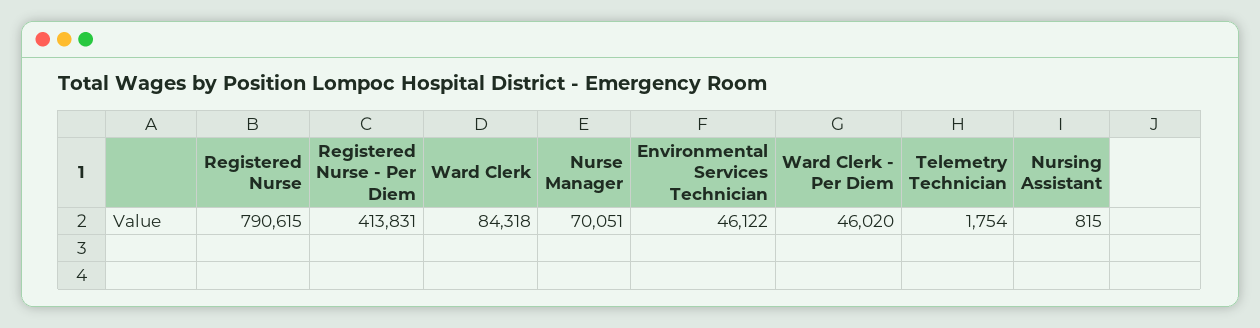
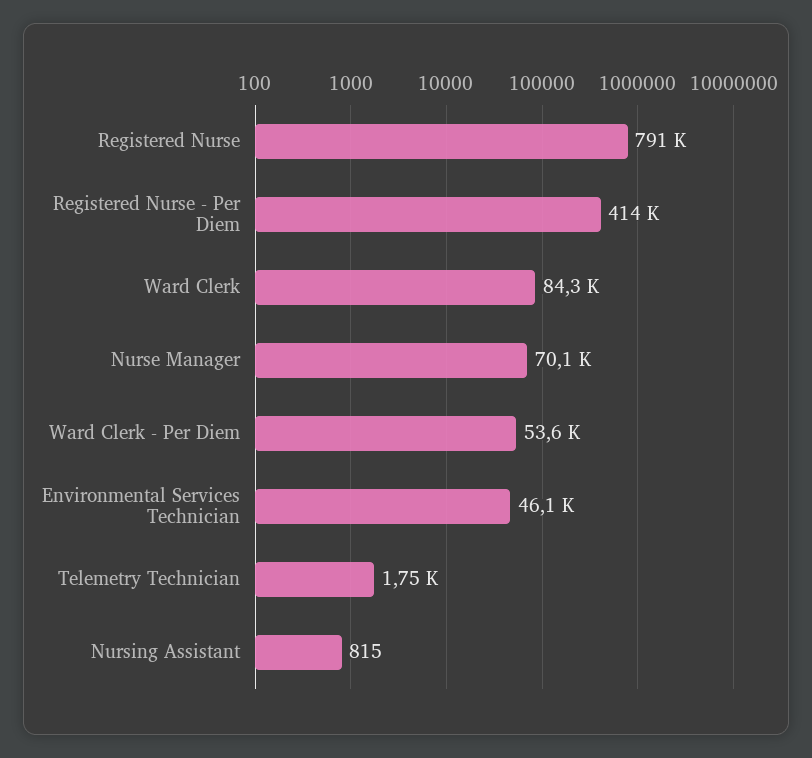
  {
    "Registered Nurse": 790615,
    "Registered Nurse - Per Diem": 413831,
    "Ward Clerk": 84318,
    "Nurse Manager": 70051,
    "Environmental Services Technician": 46122,
-   "Ward Clerk - Per Diem": 46020,
+   "Ward Clerk - Per Diem": 53600,
    "Telemetry Technician": 1754,
    "Nursing Assistant": 815
  }

